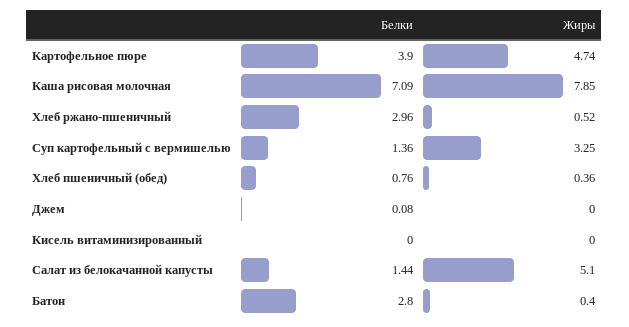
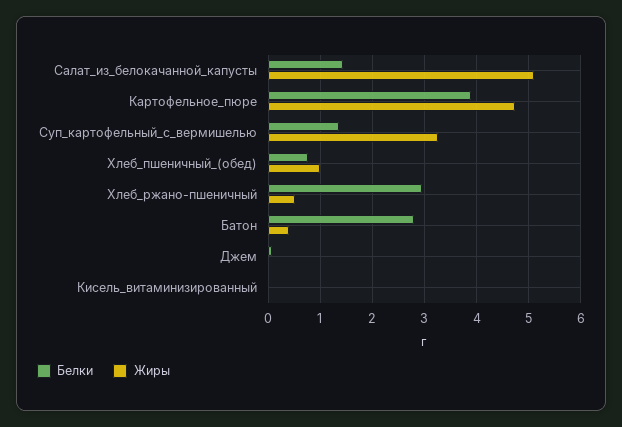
  {
    "Белки": {
      "Картофельное пюре": 3.9,
-     "Каша рисовая молочная": 7.09,
      "Хлеб ржано-пшеничный": 2.96,
      "Суп картофельный с вермишелью": 1.36,
      "Хлеб пшеничный (обед)": 0.76,
      "Джем": 0.08,
      "Кисель витаминизированный": 0,
      "Салат из белокачанной капусты": 1.44,
      "Батон": 2.8
    },
    "Жиры": {
      "Картофельное пюре": 4.74,
-     "Каша рисовая молочная": 7.85,
      "Хлеб ржано-пшеничный": 0.52,
      "Суп картофельный с вермишелью": 3.25,
-     "Хлеб пшеничный (обед)": 0.36,
+     "Хлеб пшеничный (обед)": 1,
      "Джем": 0,
      "Кисель витаминизированный": 0,
      "Салат из белокачанной капусты": 5.1,
      "Батон": 0.4
    }
  }

